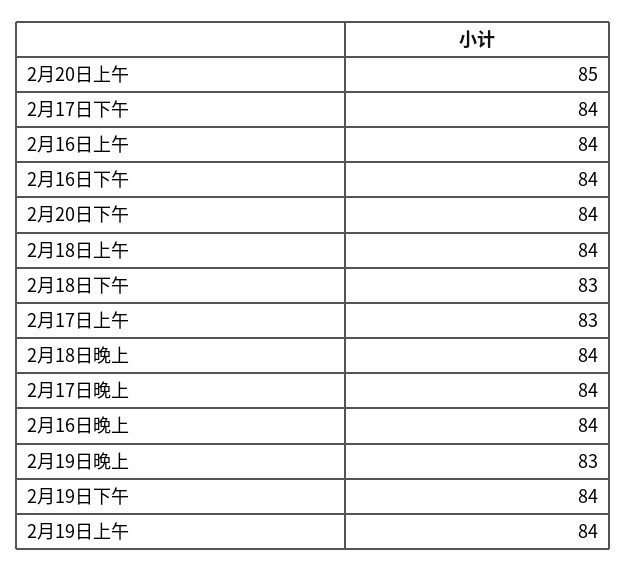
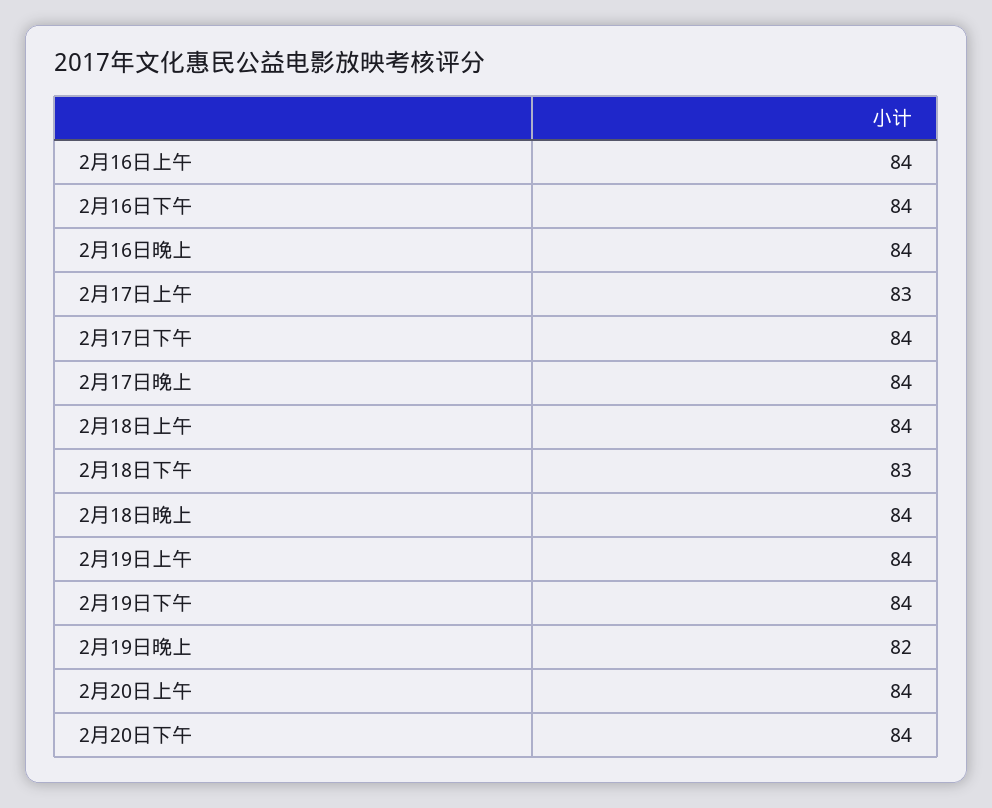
  {
-   "2月20日上午": 85,
+   "2月20日上午": 84,
    "2月17日下午": 84,
    "2月16日上午": 84,
    "2月16日下午": 84,
    "2月20日下午": 84,
    "2月18日上午": 84,
    "2月18日下午": 83,
    "2月17日上午": 83,
    "2月18日晚上": 84,
    "2月17日晚上": 84,
    "2月16日晚上": 84,
-   "2月19日晚上": 83,
+   "2月19日晚上": 82,
    "2月19日下午": 84,
    "2月19日上午": 84
  }

